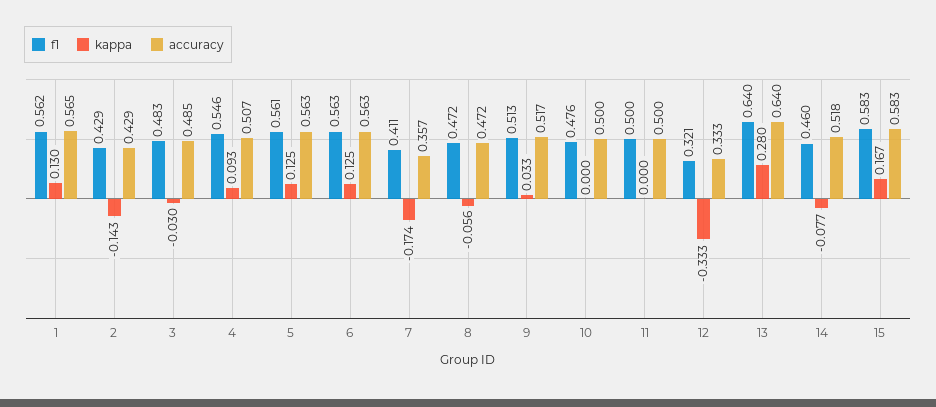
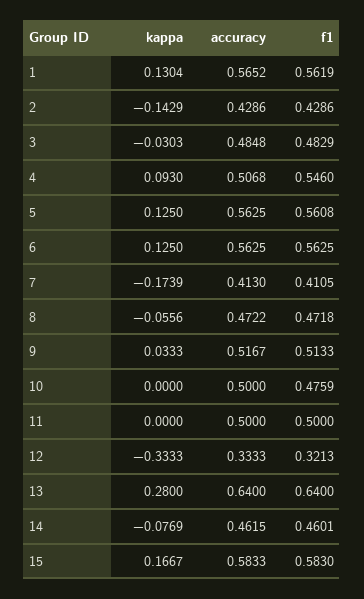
  {
    "f1": {
      "1": 0.5619,
      "2": 0.4286,
      "3": 0.4829,
      "4": 0.546,
      "5": 0.5608,
      "6": 0.5625,
      "7": 0.4105,
      "8": 0.4718,
      "9": 0.5133,
      "10": 0.4759,
      "11": 0.5,
      "12": 0.3213,
      "13": 0.64,
      "14": 0.4601,
      "15": 0.583
    },
    "kappa": {
      "1": 0.1304,
      "2": -0.1429,
      "3": -0.0303,
      "4": 0.093,
      "5": 0.125,
      "6": 0.125,
      "7": -0.1739,
      "8": -0.0556,
      "9": 0.0333,
      "10": 0,
      "11": 0,
      "12": -0.3333,
      "13": 0.28,
      "14": -0.0769,
      "15": 0.1667
    },
    "accuracy": {
      "1": 0.5652,
      "2": 0.4286,
      "3": 0.4848,
      "4": 0.5068,
      "5": 0.5625,
      "6": 0.5625,
-     "7": 0.357,
+     "7": 0.413,
      "8": 0.4722,
      "9": 0.5167,
      "10": 0.5,
      "11": 0.5,
      "12": 0.3333,
      "13": 0.64,
-     "14": 0.518,
+     "14": 0.4615,
      "15": 0.5833
    }
  }

